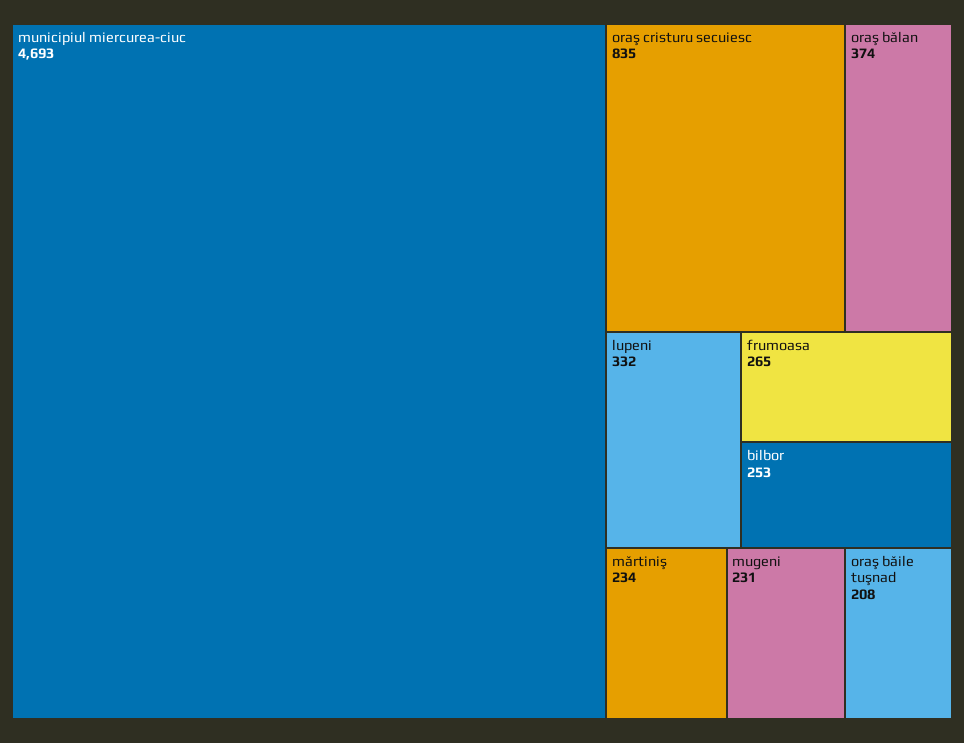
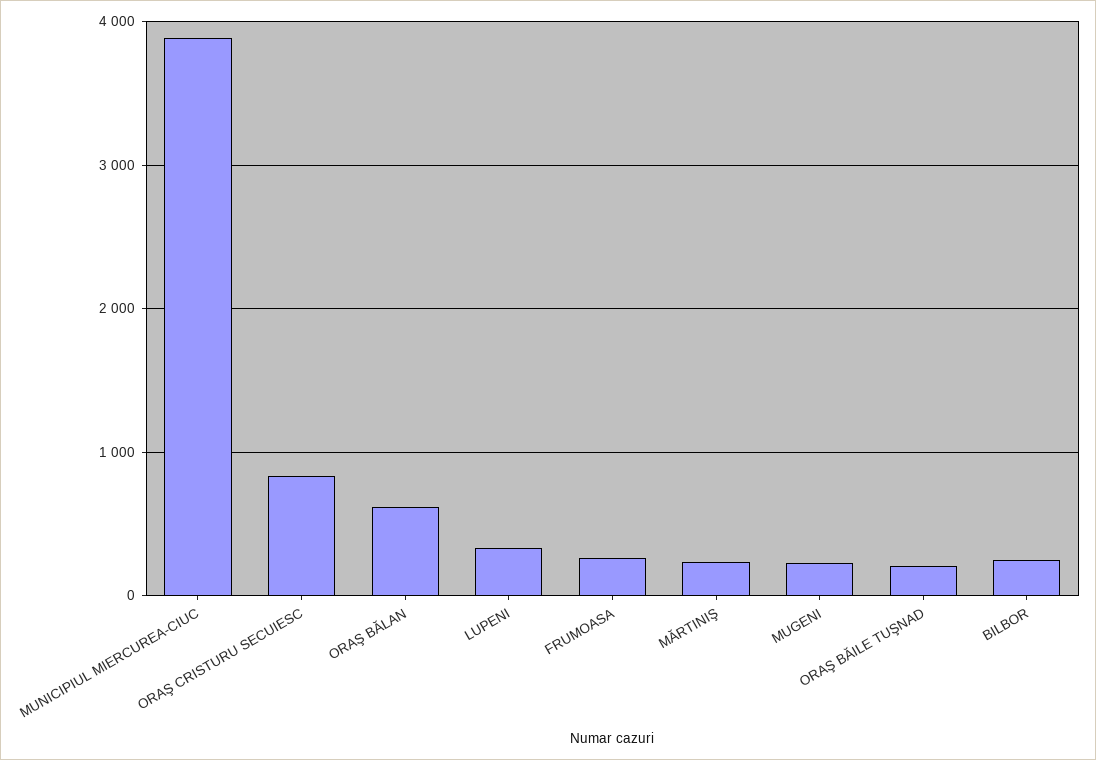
  {
-   "municipiul miercurea-ciuc": 4693,
+   "municipiul miercurea-ciuc": 3900,
    "oraş cristuru secuiesc": 835,
-   "oraş bălan": 374,
+   "oraş bălan": 600,
    "lupeni": 332,
    "frumoasa": 265,
    "bilbor": 253,
    "mărtiniş": 234,
    "mugeni": 231,
    "oraş băile tuşnad": 208
  }

